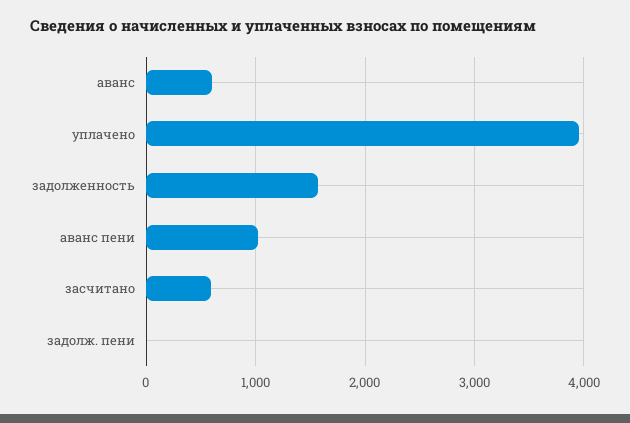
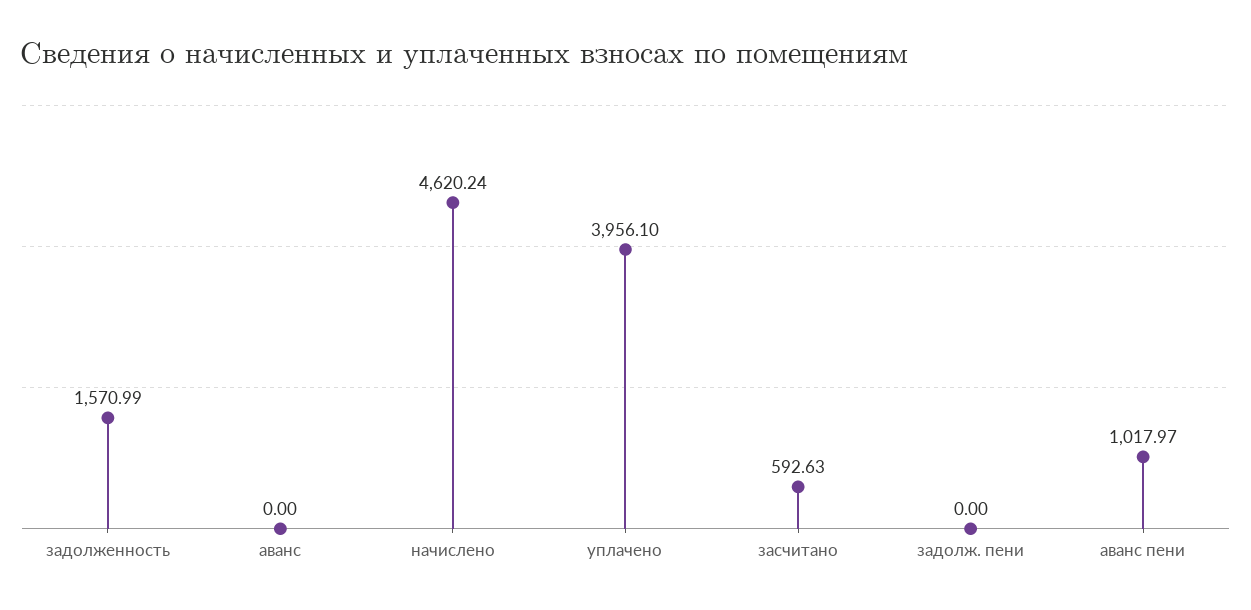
  {
-   "аванс": 600,
+   "аванс": 0,
    "уплачено": 3956.1,
    "задолженность": 1570.99,
    "аванс пени": 1017.97,
    "засчитано": 592.63,
-   "задолж. пени": 0
+   "задолж. пени": 0,
+   "начислено": 4620.24
  }

